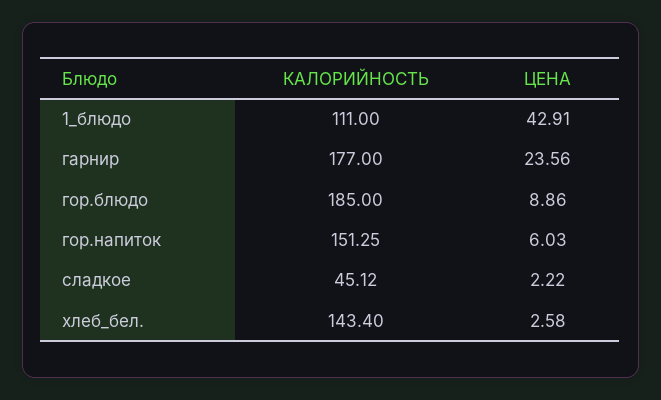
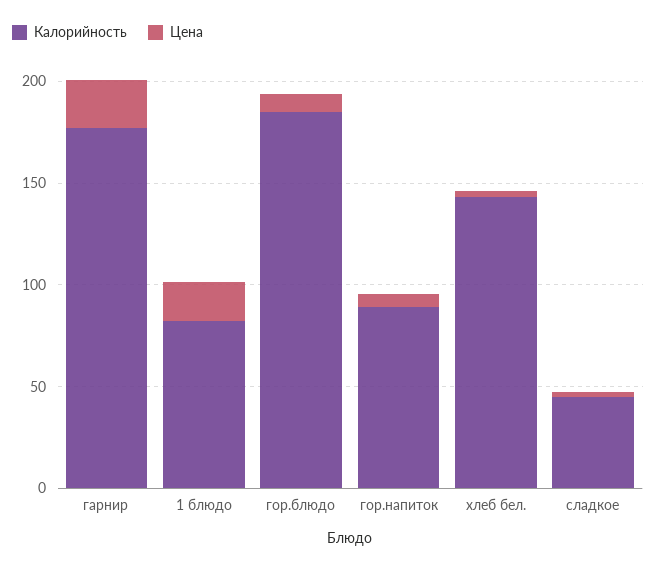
  {
    "КАЛОРИЙНОСТЬ": {
-     "1_блюдо": 111,
+     "1_блюдо": 80,
      "гарнир": 177,
      "гор.блюдо": 185,
-     "гор.напиток": 151.25,
+     "гор.напиток": 90,
      "сладкое": 45.12,
      "хлеб_бел.": 143.4
    },
    "ЦЕНА": {
-     "1_блюдо": 42.91,
+     "1_блюдо": 20,
      "гарнир": 23.56,
      "гор.блюдо": 8.86,
      "гор.напиток": 6.03,
      "сладкое": 2.22,
      "хлеб_бел.": 2.58
    }
  }

